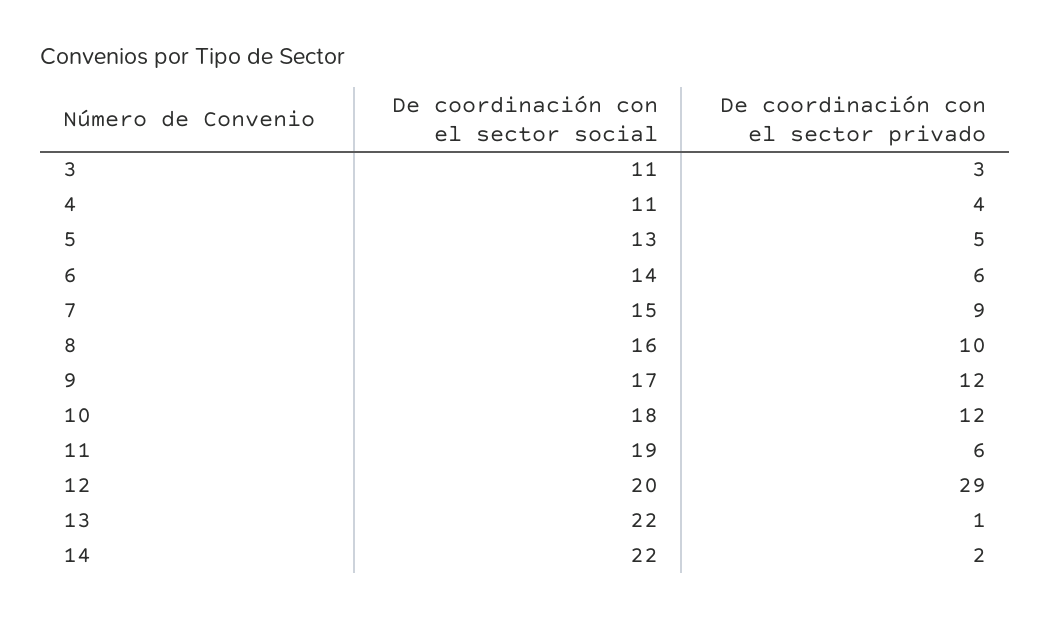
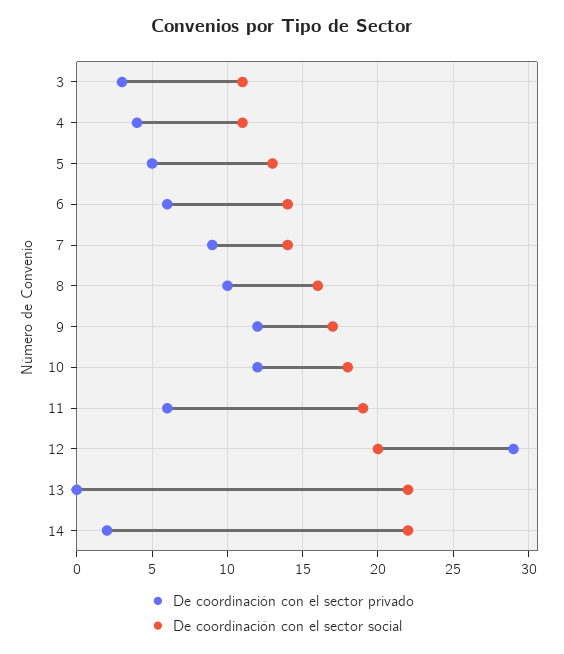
  {
    "De coordinación con el sector social": {
      "3": 11,
      "4": 11,
      "5": 13,
      "6": 14,
-     "7": 15,
+     "7": 14,
      "8": 16,
      "9": 17,
      "10": 18,
      "11": 19,
      "12": 20,
      "13": 22,
      "14": 22
    },
    "De coordinación con el sector privado": {
      "3": 3,
      "4": 4,
      "5": 5,
      "6": 6,
      "7": 9,
      "8": 10,
      "9": 12,
      "10": 12,
      "11": 6,
      "12": 29,
-     "13": 1,
+     "13": 0,
      "14": 2
    }
  }

